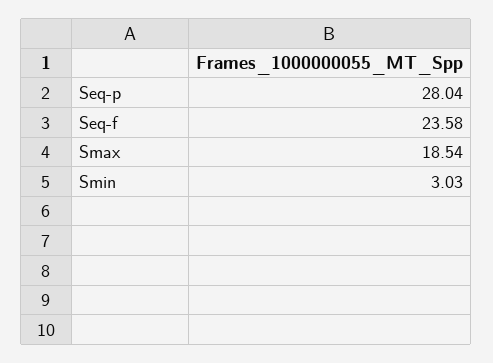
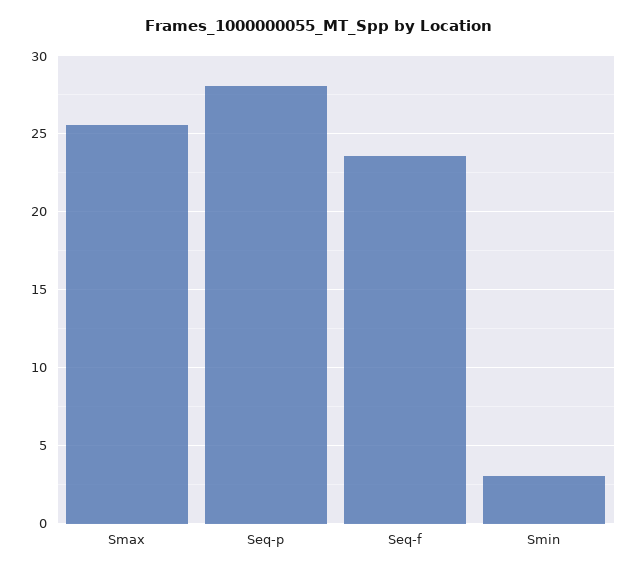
  {
    "Seq-p": 28.04,
    "Seq-f": 23.58,
-   "Smax": 18.54,
+   "Smax": 25.5,
    "Smin": 3.03
  }

